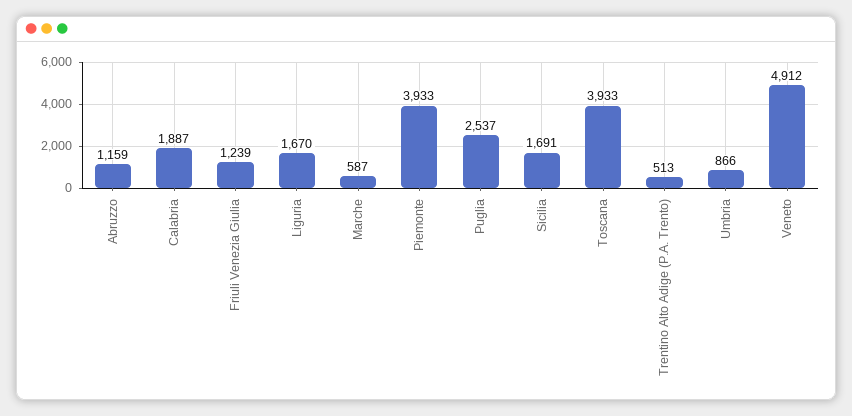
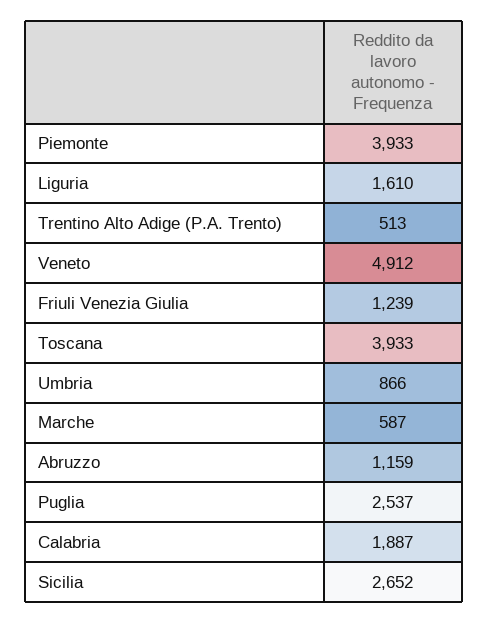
  {
    "Abruzzo": 1159,
    "Calabria": 1887,
    "Friuli Venezia Giulia": 1239,
-   "Liguria": 1670,
+   "Liguria": 1610,
    "Marche": 587,
    "Piemonte": 3933,
    "Puglia": 2537,
-   "Sicilia": 1691,
+   "Sicilia": 2652,
    "Toscana": 3933,
    "Trentino Alto Adige (P.A. Trento)": 513,
    "Umbria": 866,
    "Veneto": 4912
  }

